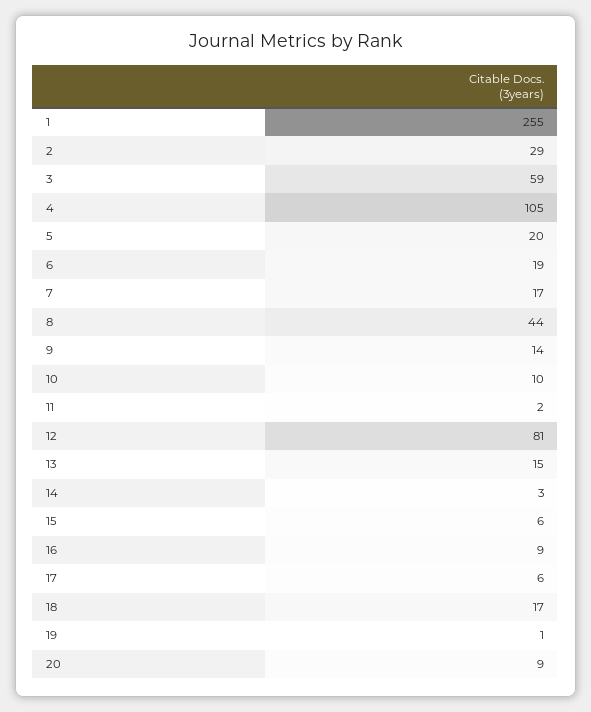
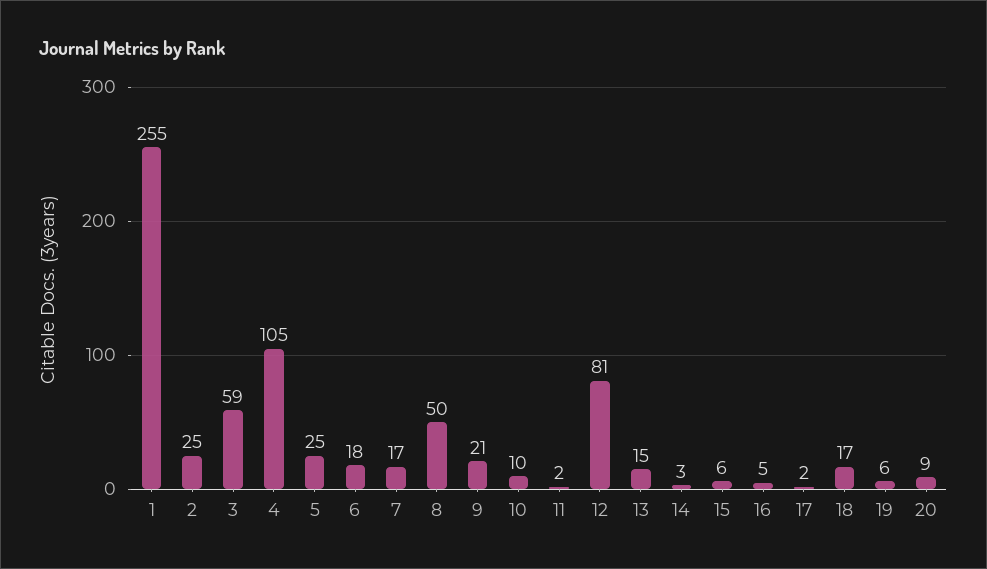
  {
    "1": 255,
-   "2": 29,
+   "2": 25,
    "3": 59,
    "4": 105,
-   "5": 20,
+   "5": 25,
-   "6": 19,
+   "6": 18,
    "7": 17,
-   "8": 44,
+   "8": 50,
-   "9": 14,
+   "9": 21,
    "10": 10,
    "11": 2,
    "12": 81,
    "13": 15,
    "14": 3,
    "15": 6,
-   "16": 9,
+   "16": 5,
-   "17": 6,
+   "17": 2,
    "18": 17,
-   "19": 1,
+   "19": 6,
    "20": 9
  }

